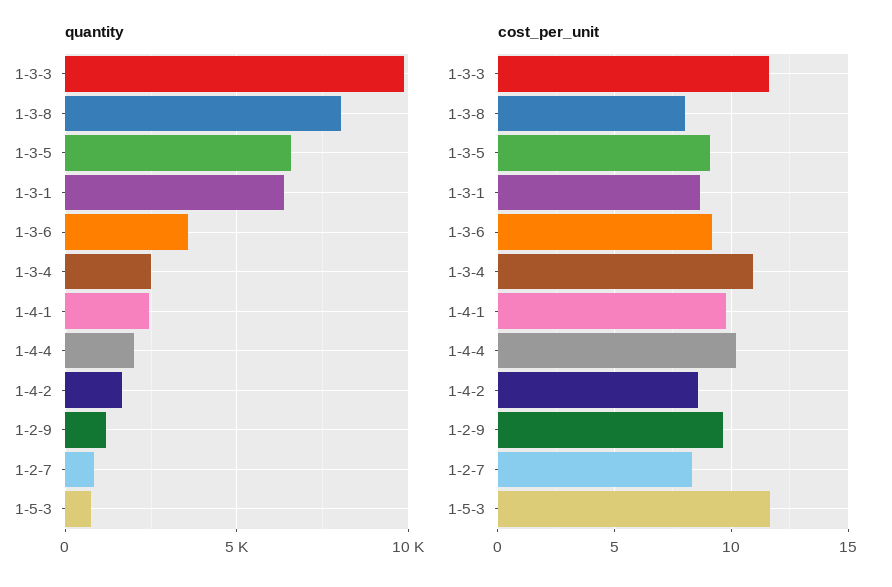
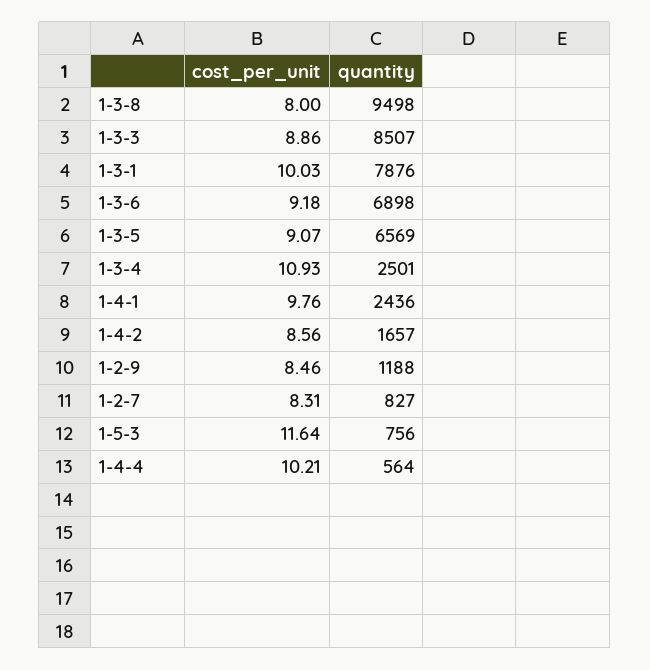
  {
    "quantity": {
-     "1-3-3": 10000,
+     "1-3-3": 8507,
-     "1-3-8": 8000,
+     "1-3-8": 9498,
      "1-3-5": 6569,
-     "1-3-1": 6500,
+     "1-3-1": 7876,
-     "1-3-6": 3500,
+     "1-3-6": 6898,
      "1-3-4": 2501,
      "1-4-1": 2436,
-     "1-4-4": 2000,
+     "1-4-4": 564,
      "1-4-2": 1657,
      "1-2-9": 1188,
      "1-2-7": 827,
      "1-5-3": 756
    },
    "cost_per_unit": {
-     "1-3-3": 11.5,
+     "1-3-3": 8.86,
      "1-3-8": 8,
      "1-3-5": 9.07,
-     "1-3-1": 8.5,
+     "1-3-1": 10.03,
      "1-3-6": 9.18,
      "1-3-4": 10.93,
      "1-4-1": 9.76,
      "1-4-4": 10.21,
      "1-4-2": 8.56,
-     "1-2-9": 9.5,
+     "1-2-9": 8.46,
      "1-2-7": 8.31,
      "1-5-3": 11.64
    }
  }

